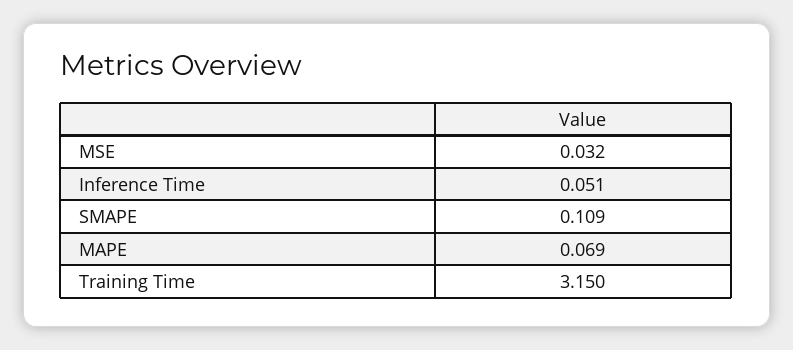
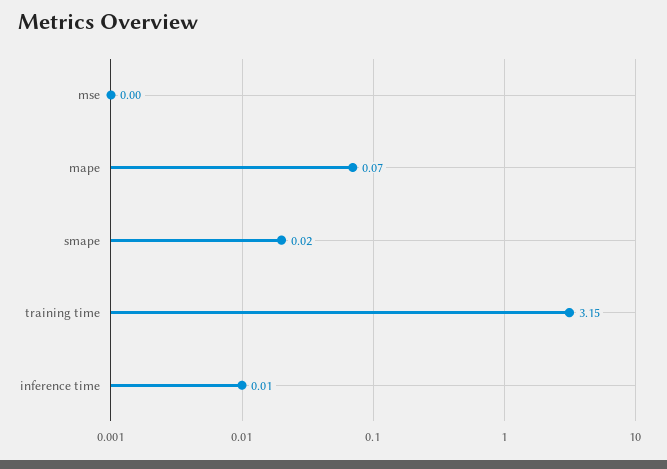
  {
-   "MSE": 0.032,
+   "MSE": 0,
-   "Inference Time": 0.051,
+   "Inference Time": 0.01,
-   "SMAPE": 0.109,
+   "SMAPE": 0.02,
    "MAPE": 0.069,
    "Training Time": 3.15
  }

